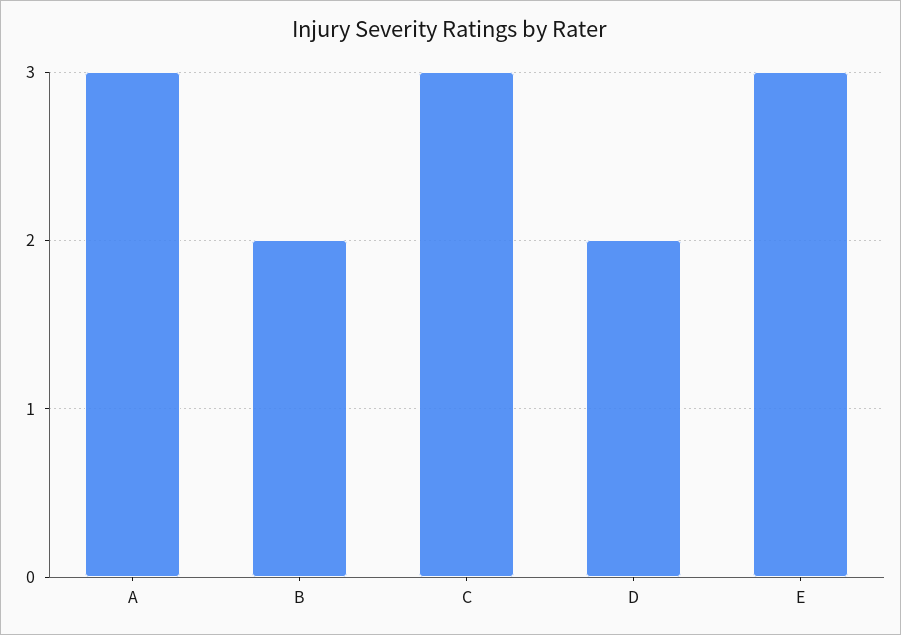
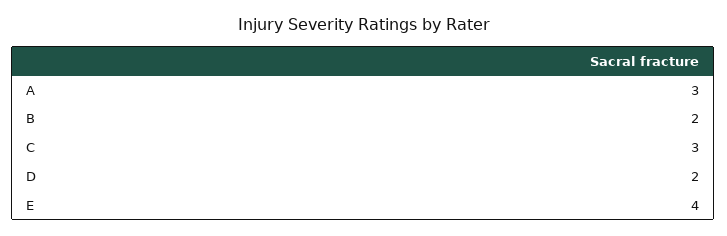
  {
    "A": 3,
    "B": 2,
    "C": 3,
    "D": 2,
-   "E": 3
+   "E": 4
  }

